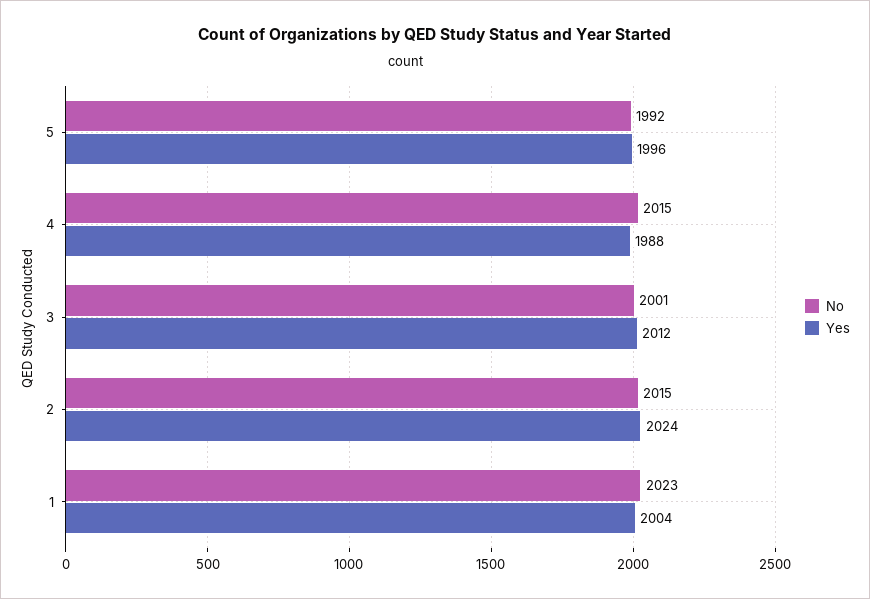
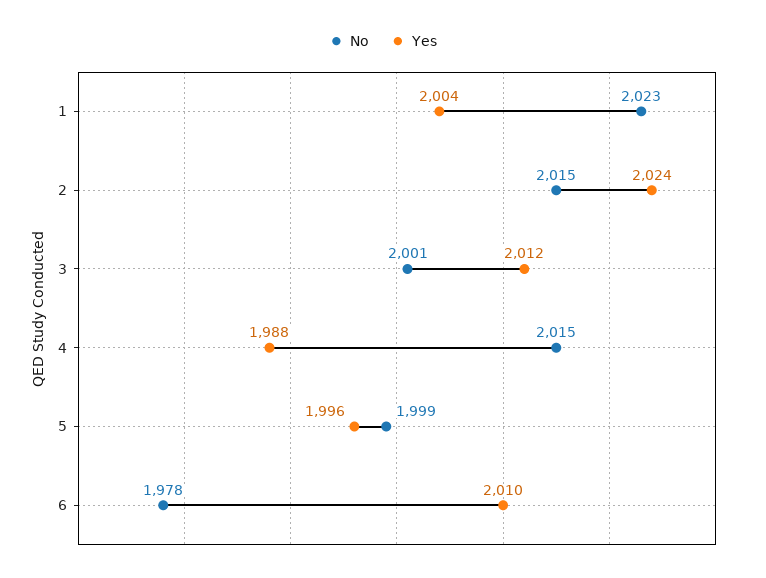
  {
    "No": {
-     "5": 1992,
+     "5": 1999,
      "4": 2015,
      "3": 2001,
      "2": 2015,
-     "1": 2023
+     "1": 2023,
+     "6": 1978
    },
    "Yes": {
      "5": 1996,
      "4": 1988,
      "3": 2012,
      "2": 2024,
-     "1": 2004
+     "1": 2004,
+     "6": 2010
    }
  }

